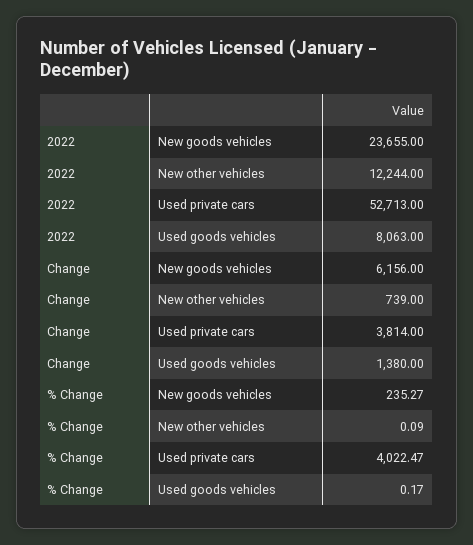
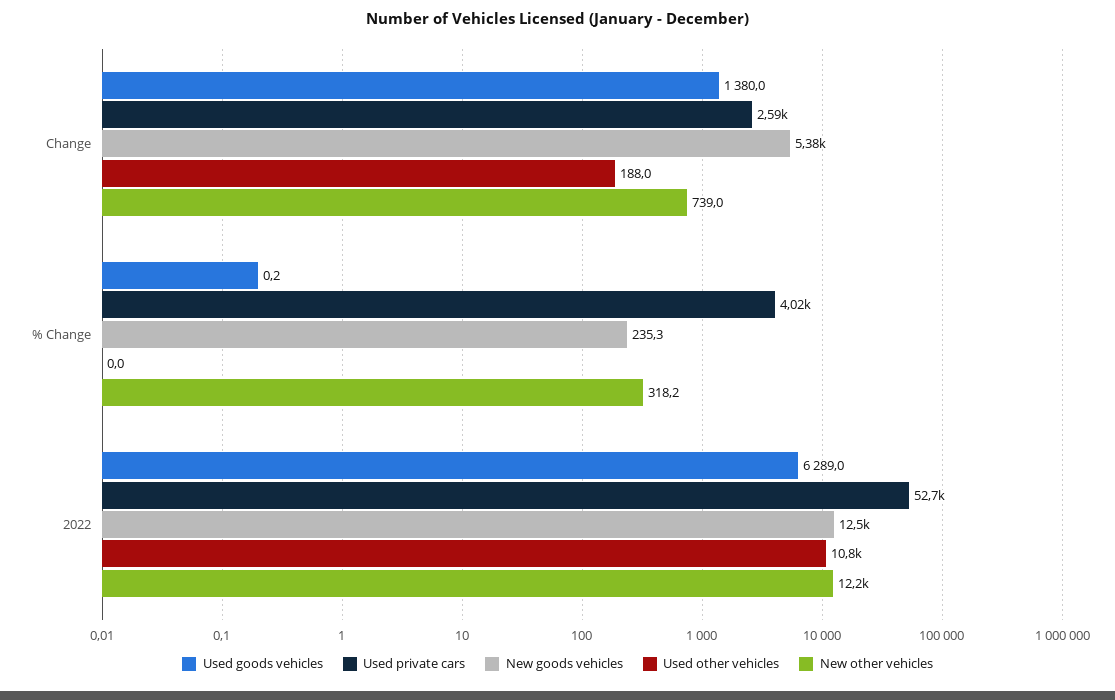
  {
    "New goods vehicles": {
-     "2022": 23655,
+     "2022": 12500,
-     "Change": 6156,
+     "Change": 5380,
      "% Change": 235.27
    },
    "New other vehicles": {
      "2022": 12244,
      "Change": 739,
-     "% Change": 0.09
+     "% Change": 318.2
    },
    "Used private cars": {
      "2022": 52713,
-     "Change": 3814,
+     "Change": 2590,
      "% Change": 4022.47
    },
    "Used goods vehicles": {
-     "2022": 8063,
+     "2022": 6289,
      "Change": 1380,
      "% Change": 0.17
-   }
+   },
+   "Used other vehicles": {
+     "Change": 188,
+     "% Change": 0,
+     "2022": 10800
+   }
  }

